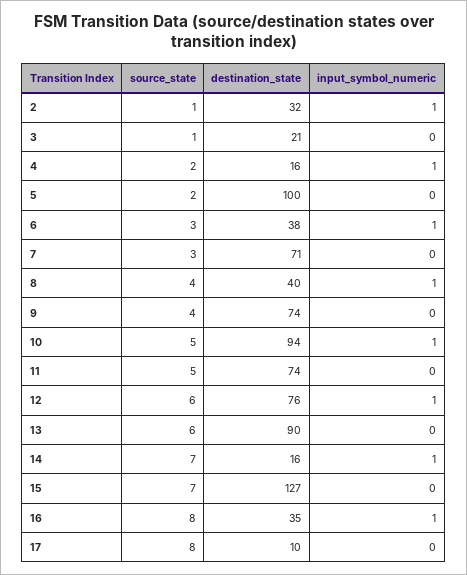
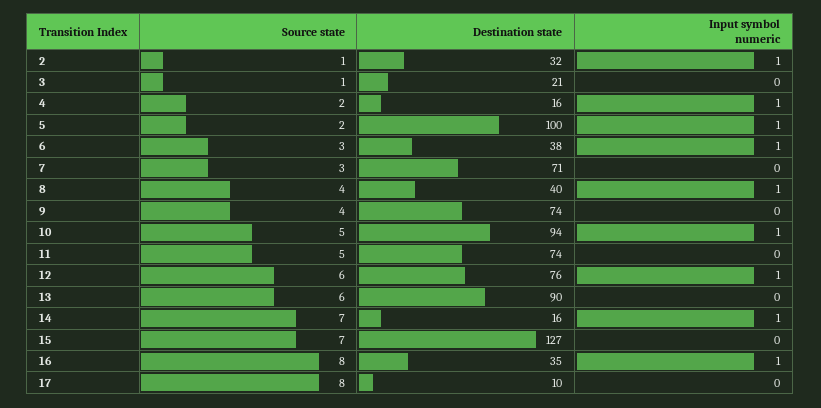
  {
    "source_state": {
      "2": 1,
      "3": 1,
      "4": 2,
      "5": 2,
      "6": 3,
      "7": 3,
      "8": 4,
      "9": 4,
      "10": 5,
      "11": 5,
      "12": 6,
      "13": 6,
      "14": 7,
      "15": 7,
      "16": 8,
      "17": 8
    },
    "destination_state": {
      "2": 32,
      "3": 21,
      "4": 16,
      "5": 100,
      "6": 38,
      "7": 71,
      "8": 40,
      "9": 74,
      "10": 94,
      "11": 74,
      "12": 76,
      "13": 90,
      "14": 16,
      "15": 127,
      "16": 35,
      "17": 10
    },
    "input_symbol_numeric": {
      "2": 1,
      "3": 0,
      "4": 1,
-     "5": 0,
+     "5": 1,
      "6": 1,
      "7": 0,
      "8": 1,
      "9": 0,
      "10": 1,
      "11": 0,
      "12": 1,
      "13": 0,
      "14": 1,
      "15": 0,
      "16": 1,
      "17": 0
    }
  }

